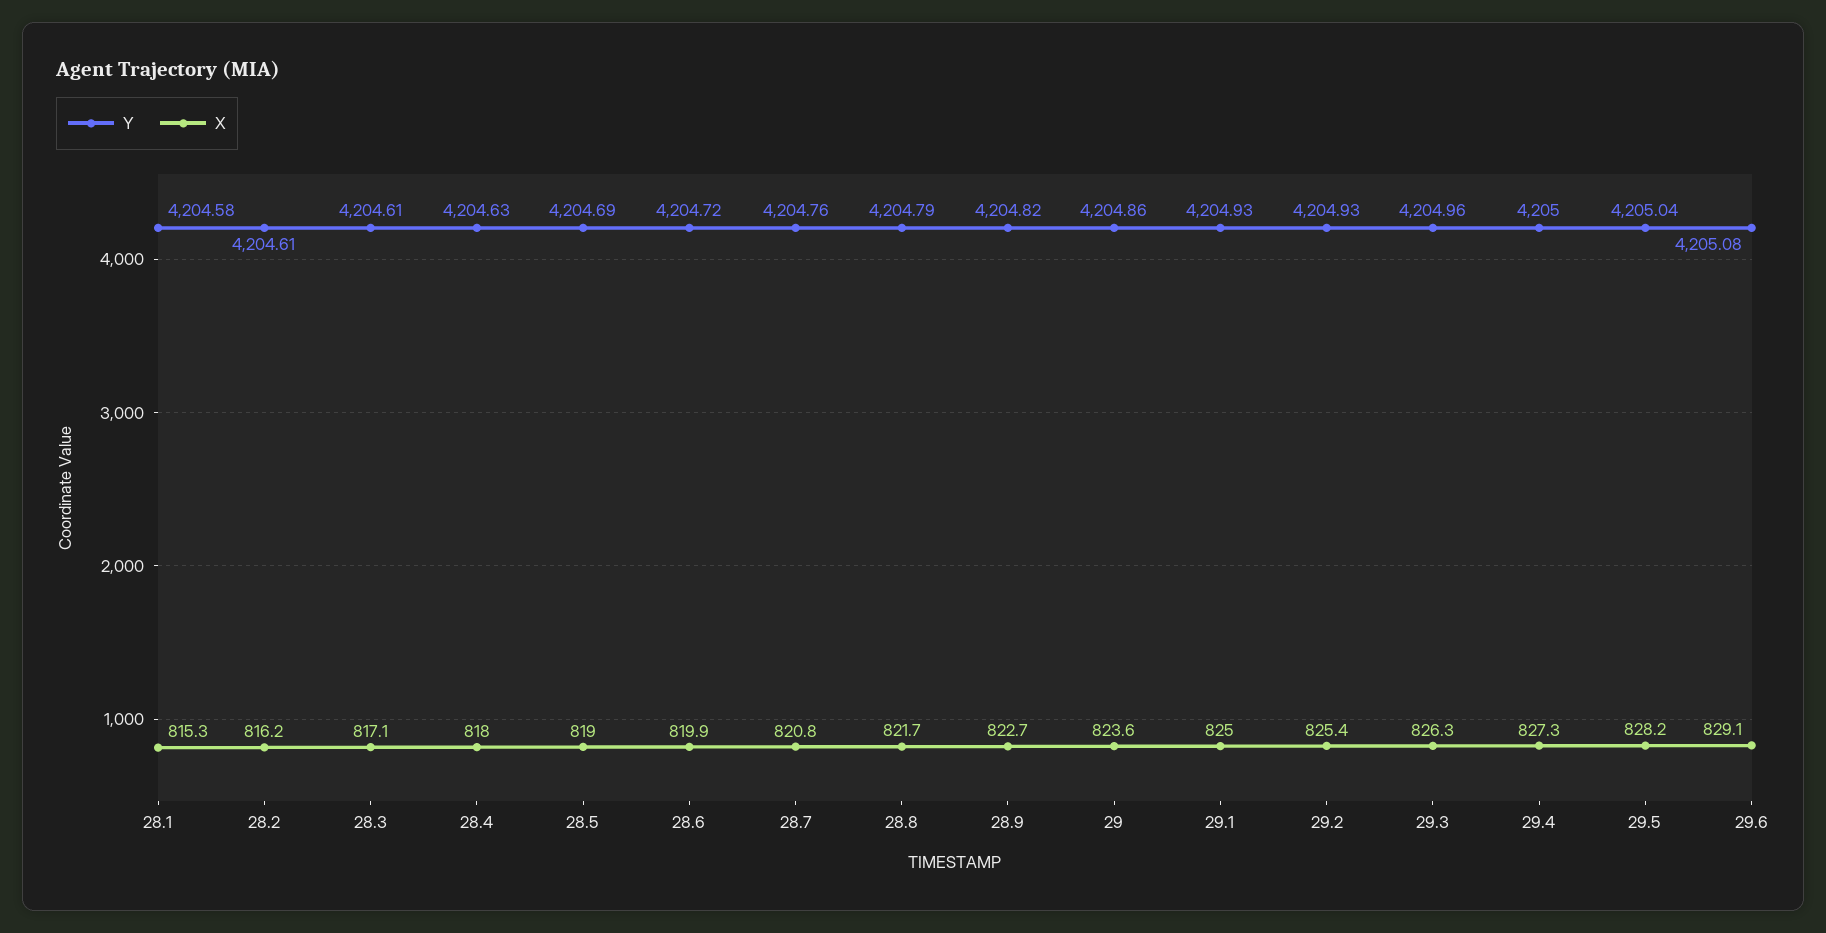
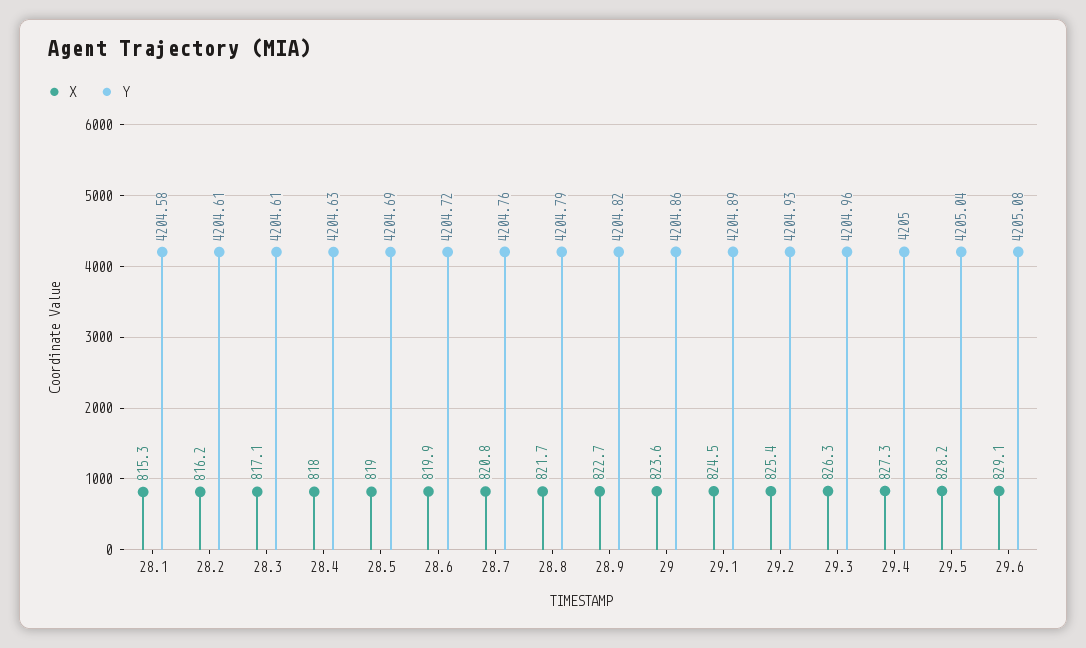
  {
    "Y": {
      "28.1": 4204.58,
      "28.2": 4204.61,
      "28.3": 4204.61,
      "28.4": 4204.63,
      "28.5": 4204.69,
      "28.6": 4204.72,
      "28.7": 4204.76,
      "28.8": 4204.79,
      "28.9": 4204.82,
      "29": 4204.86,
-     "29.1": 4204.93,
+     "29.1": 4204.89,
      "29.2": 4204.93,
      "29.3": 4204.96,
      "29.4": 4205,
      "29.5": 4205.04,
      "29.6": 4205.08
    },
    "X": {
      "28.1": 815.3,
      "28.2": 816.2,
      "28.3": 817.1,
      "28.4": 818,
      "28.5": 819,
      "28.6": 819.9,
      "28.7": 820.8,
      "28.8": 821.7,
      "28.9": 822.7,
      "29": 823.6,
-     "29.1": 825,
+     "29.1": 824.5,
      "29.2": 825.4,
      "29.3": 826.3,
      "29.4": 827.3,
      "29.5": 828.2,
      "29.6": 829.1
    }
  }

